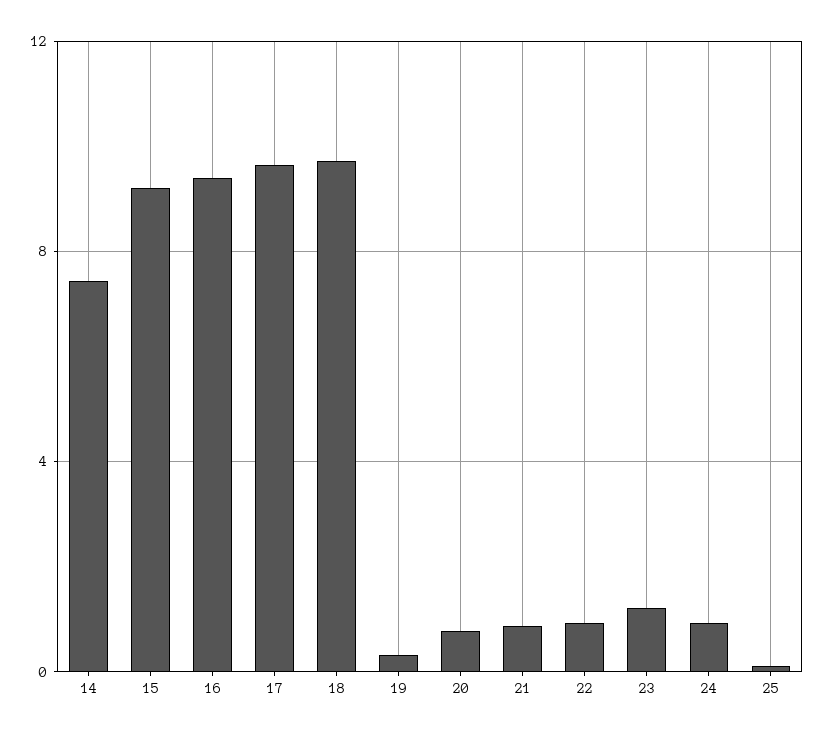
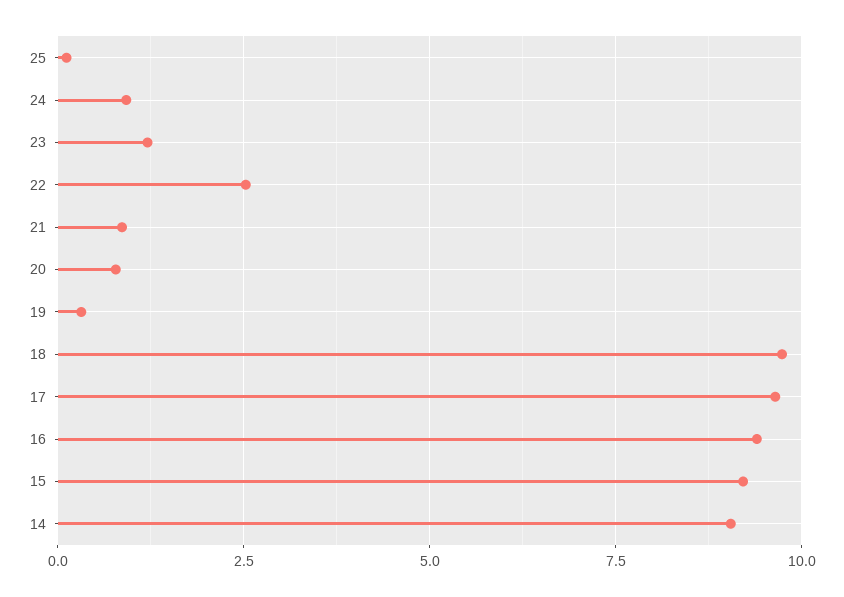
  {
-   "14": 7.5,
+   "14": 9,
    "15": 9.25,
    "16": 9.5,
    "17": 9.75,
    "18": 9.75,
    "19": 0.25,
    "20": 0.75,
    "21": 0.75,
-   "22": 1,
+   "22": 2.5,
    "23": 1.25,
    "24": 1,
    "25": 0
  }

